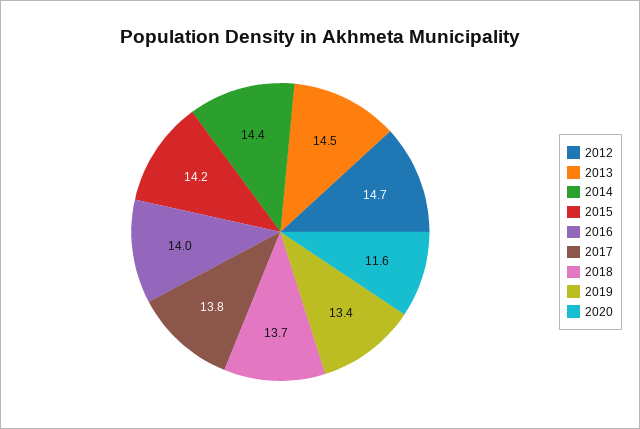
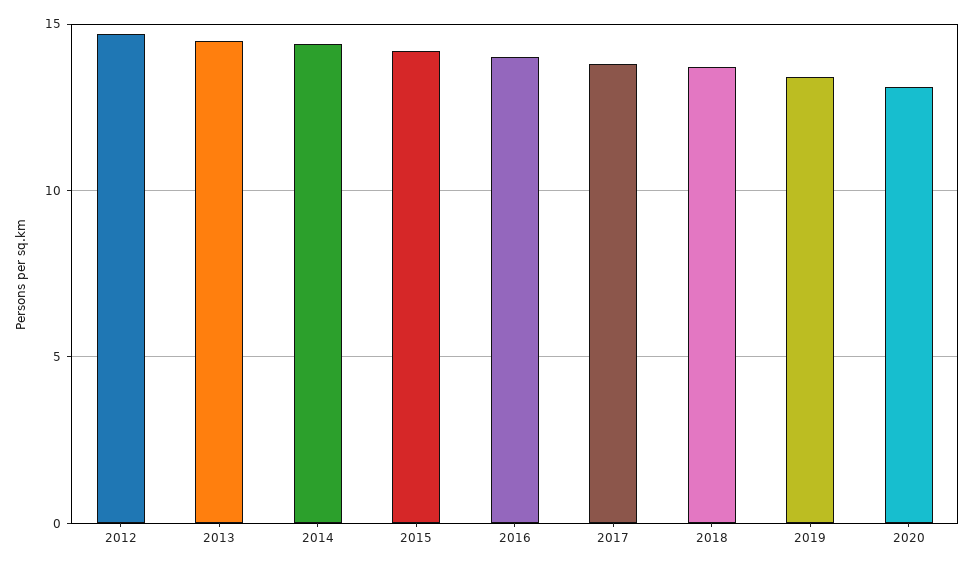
  {
    "2012": 14.7,
    "2013": 14.5,
    "2014": 14.4,
    "2015": 14.2,
    "2016": 14,
    "2017": 13.8,
    "2018": 13.7,
    "2019": 13.4,
-   "2020": 11.6
+   "2020": 13
  }

